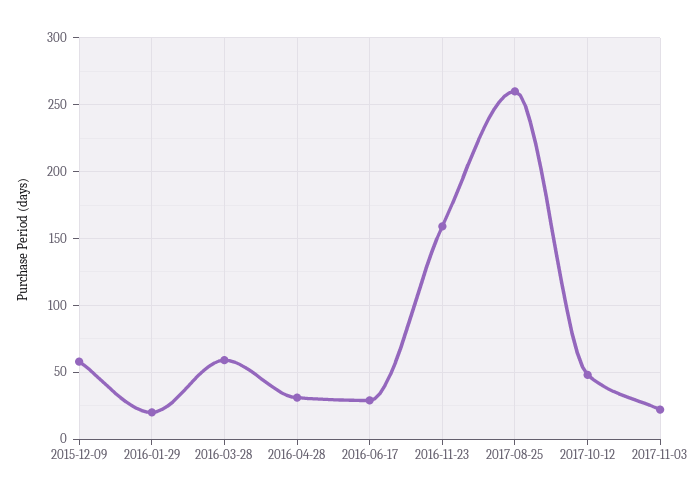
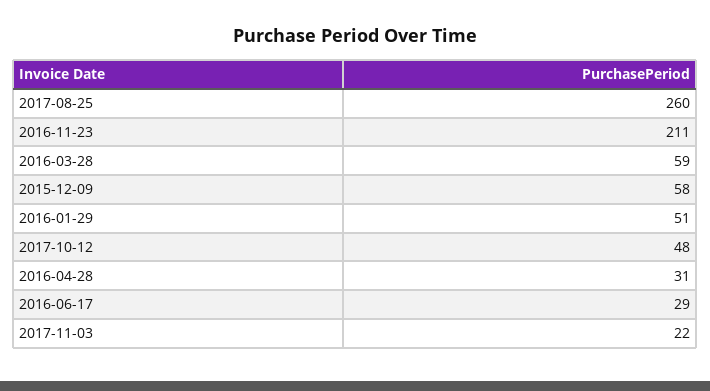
  {
    "2015-12-09": 58,
-   "2016-01-29": 20,
+   "2016-01-29": 51,
    "2016-03-28": 59,
    "2016-04-28": 31,
    "2016-06-17": 29,
-   "2016-11-23": 160,
+   "2016-11-23": 211,
    "2017-08-25": 260,
    "2017-10-12": 48,
    "2017-11-03": 22
  }

